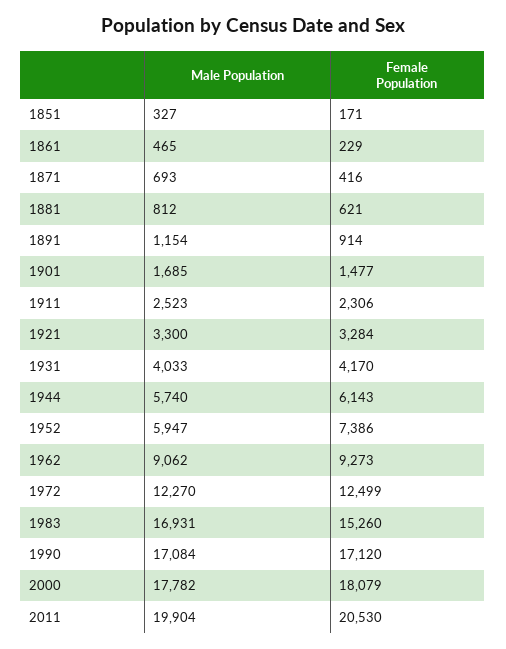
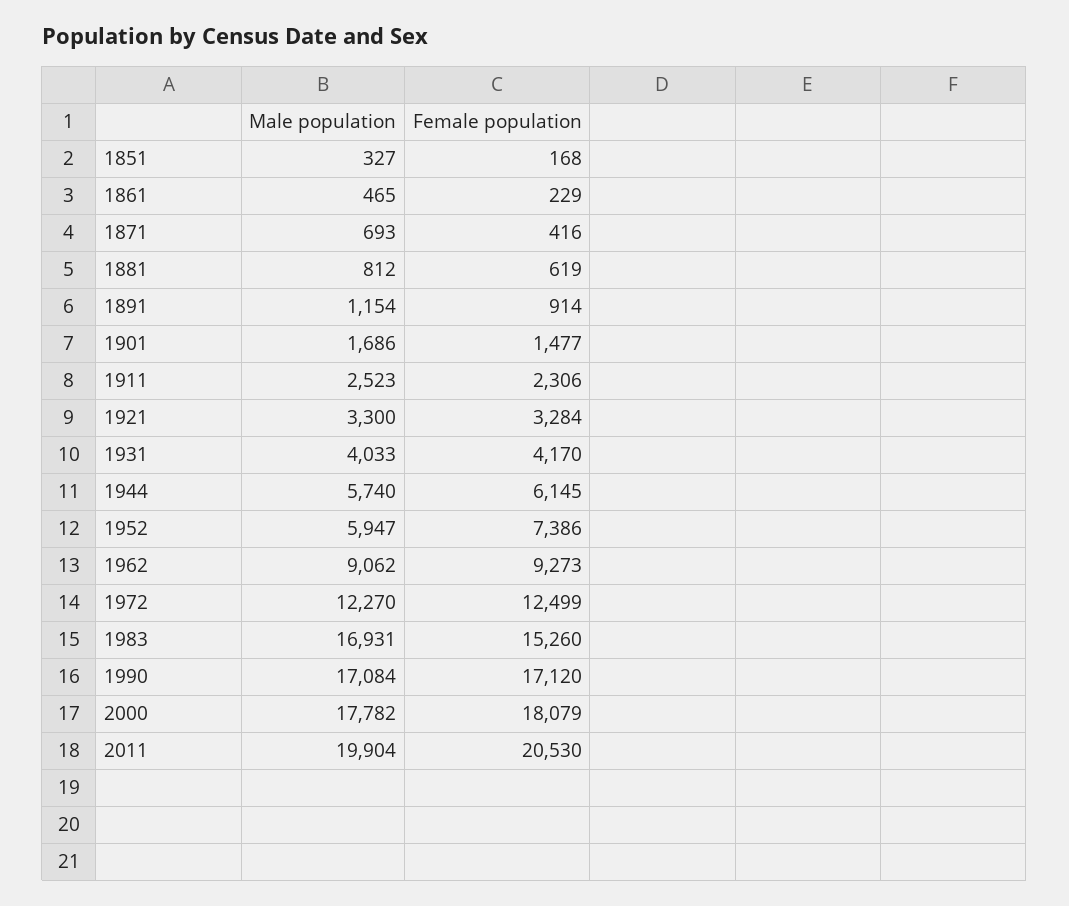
  {
    "Male Population": {
      "1851": 327,
      "1861": 465,
      "1871": 693,
      "1881": 812,
      "1891": 1154,
-     "1901": 1685,
+     "1901": 1686,
      "1911": 2523,
      "1921": 3300,
      "1931": 4033,
      "1944": 5740,
      "1952": 5947,
      "1962": 9062,
      "1972": 12270,
      "1983": 16931,
      "1990": 17084,
      "2000": 17782,
      "2011": 19904
    },
    "Female Population": {
-     "1851": 171,
+     "1851": 168,
      "1861": 229,
      "1871": 416,
-     "1881": 621,
+     "1881": 619,
      "1891": 914,
      "1901": 1477,
      "1911": 2306,
      "1921": 3284,
      "1931": 4170,
-     "1944": 6143,
+     "1944": 6145,
      "1952": 7386,
      "1962": 9273,
      "1972": 12499,
      "1983": 15260,
      "1990": 17120,
      "2000": 18079,
      "2011": 20530
    }
  }

